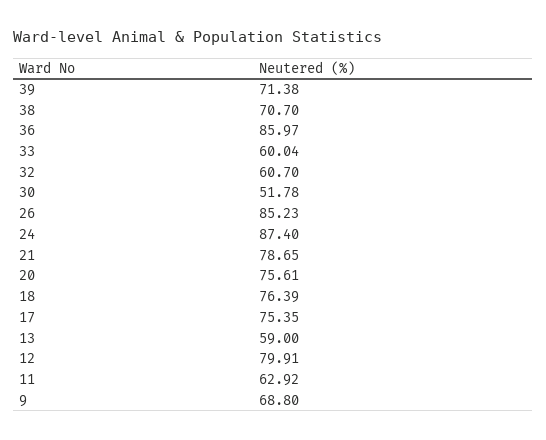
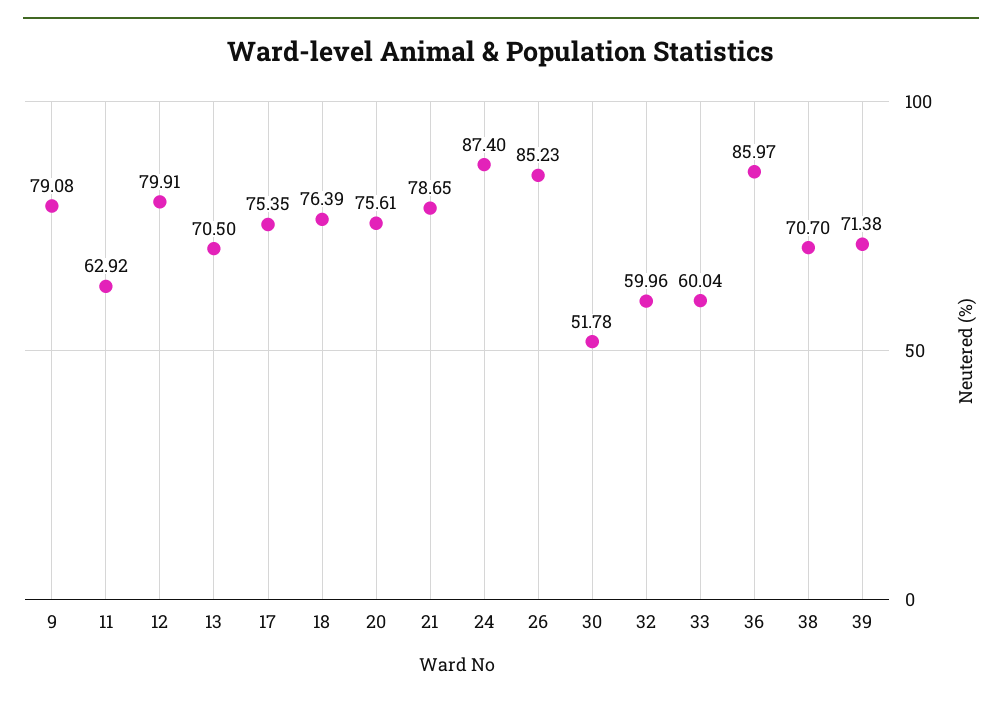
  {
    "39": 71.38,
    "38": 70.7,
    "36": 85.97,
    "33": 60.04,
-   "32": 60.7,
+   "32": 59.96,
    "30": 51.78,
    "26": 85.23,
    "24": 87.4,
    "21": 78.65,
    "20": 75.61,
    "18": 76.39,
    "17": 75.35,
-   "13": 59,
+   "13": 70.5,
    "12": 79.91,
    "11": 62.92,
-   "9": 68.8
+   "9": 79.08
  }

